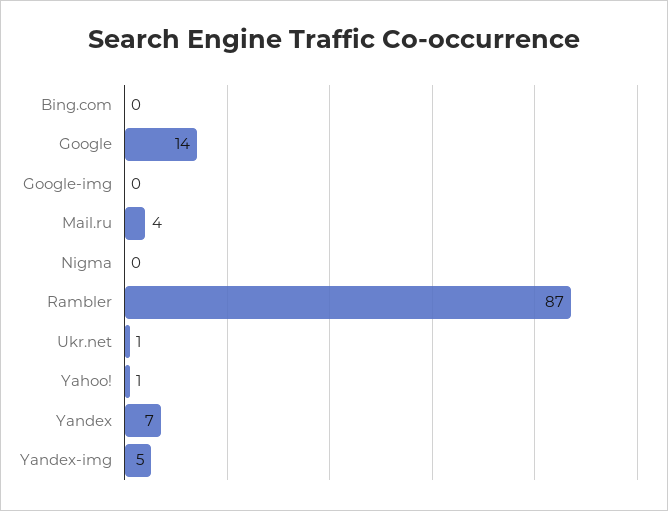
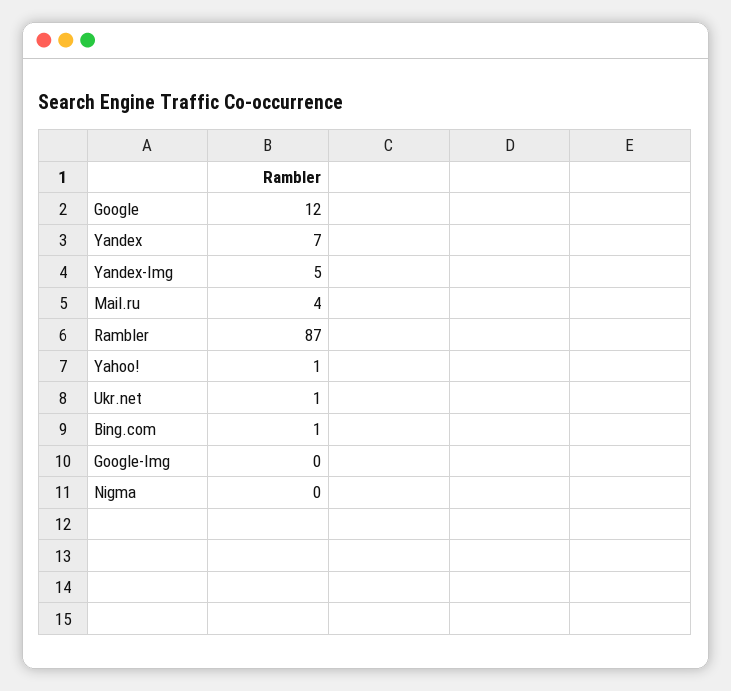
  {
-   "Bing.com": 0,
+   "Bing.com": 1,
-   "Google": 14,
+   "Google": 12,
    "Google-img": 0,
    "Mail.ru": 4,
    "Nigma": 0,
    "Rambler": 87,
    "Ukr.net": 1,
    "Yahoo!": 1,
    "Yandex": 7,
    "Yandex-img": 5
  }

